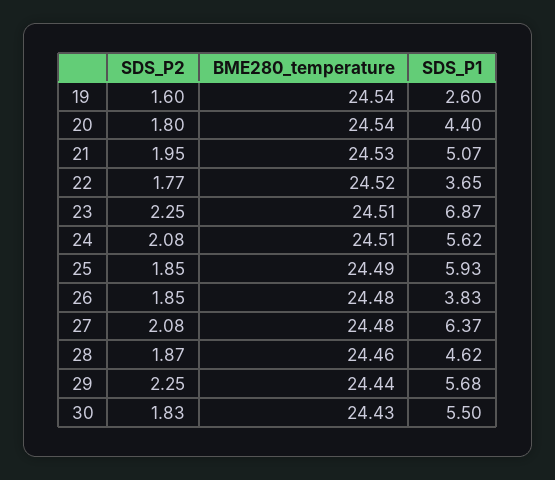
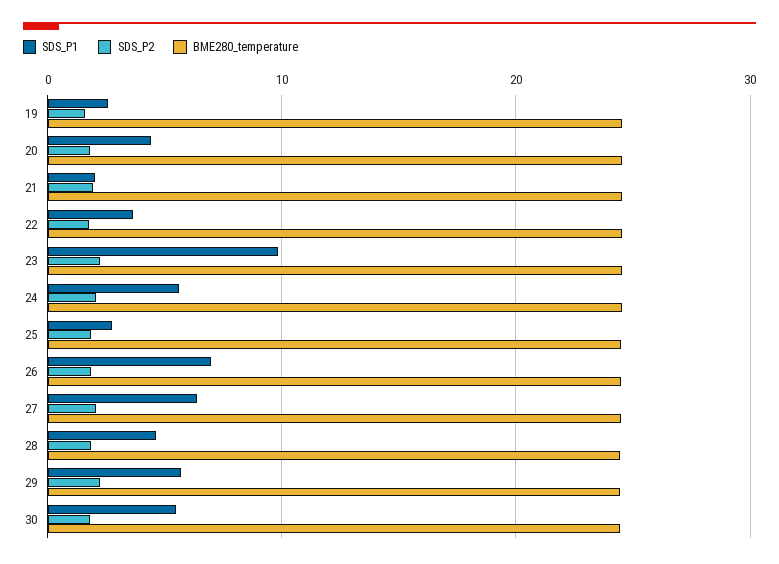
  {
    "SDS_P2": {
      "19": 1.6,
      "20": 1.8,
      "21": 1.95,
      "22": 1.77,
      "23": 2.25,
      "24": 2.08,
      "25": 1.85,
      "26": 1.85,
      "27": 2.08,
      "28": 1.87,
      "29": 2.25,
      "30": 1.83
    },
    "BME280_temperature": {
      "19": 24.54,
      "20": 24.54,
      "21": 24.53,
      "22": 24.52,
      "23": 24.51,
      "24": 24.51,
      "25": 24.49,
      "26": 24.48,
      "27": 24.48,
      "28": 24.46,
      "29": 24.44,
      "30": 24.43
    },
    "SDS_P1": {
      "19": 2.6,
      "20": 4.4,
-     "21": 5.07,
+     "21": 2,
      "22": 3.65,
-     "23": 6.87,
+     "23": 10,
      "24": 5.62,
-     "25": 5.93,
+     "25": 3,
-     "26": 3.83,
+     "26": 7,
      "27": 6.37,
      "28": 4.62,
      "29": 5.68,
      "30": 5.5
    }
  }

